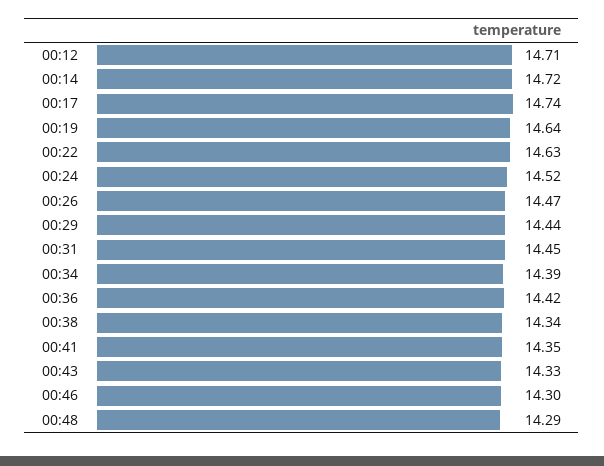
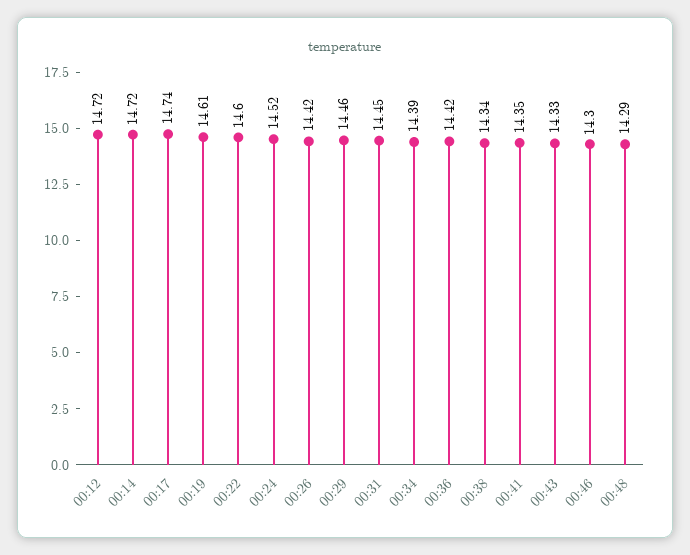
  {
-   "00:12": 14.71,
+   "00:12": 14.72,
    "00:14": 14.72,
    "00:17": 14.74,
-   "00:19": 14.64,
+   "00:19": 14.61,
-   "00:22": 14.63,
+   "00:22": 14.6,
    "00:24": 14.52,
-   "00:26": 14.47,
+   "00:26": 14.42,
-   "00:29": 14.44,
+   "00:29": 14.46,
    "00:31": 14.45,
    "00:34": 14.39,
    "00:36": 14.42,
    "00:38": 14.34,
    "00:41": 14.35,
    "00:43": 14.33,
    "00:46": 14.3,
    "00:48": 14.29
  }

